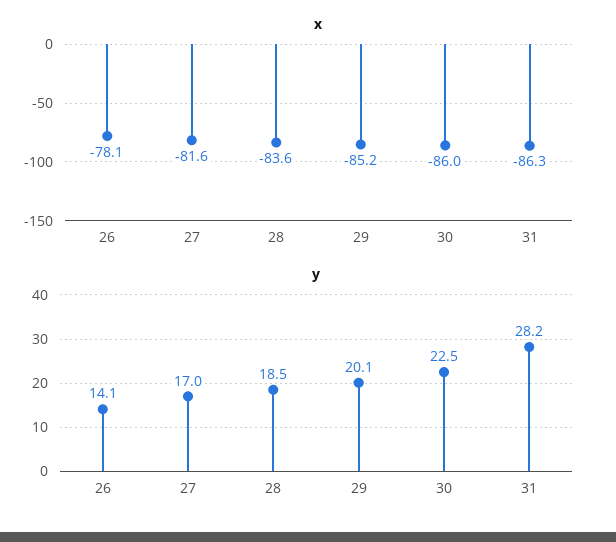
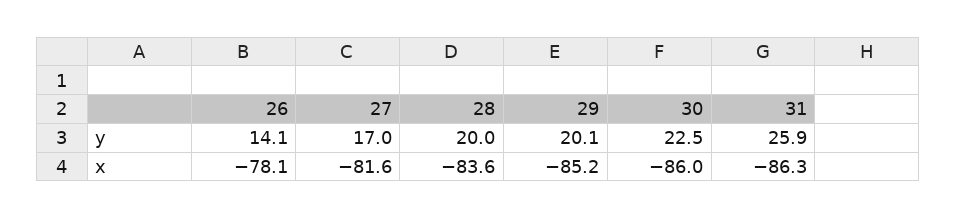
  {
    "x": {
      "26": -78.1,
      "27": -81.6,
      "28": -83.6,
      "29": -85.2,
      "30": -86,
      "31": -86.3
    },
    "y": {
      "26": 14.1,
      "27": 17,
-     "28": 18.5,
+     "28": 20,
      "29": 20.1,
      "30": 22.5,
-     "31": 28.2
+     "31": 25.9
    }
  }

